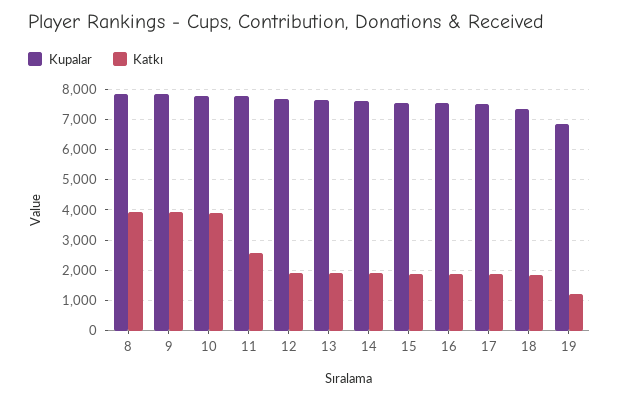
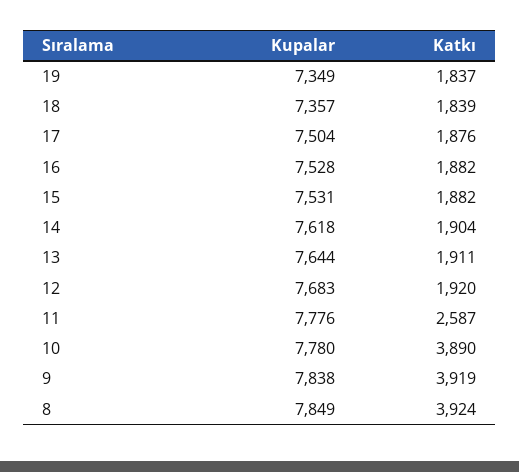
  {
    "Kupalar": {
      "8": 7849,
      "9": 7838,
      "10": 7780,
      "11": 7776,
      "12": 7683,
      "13": 7644,
      "14": 7618,
      "15": 7531,
      "16": 7528,
      "17": 7504,
      "18": 7357,
-     "19": 6800
+     "19": 7349
    },
    "Katkı": {
      "8": 3924,
      "9": 3919,
      "10": 3890,
      "11": 2587,
      "12": 1920,
      "13": 1911,
      "14": 1904,
      "15": 1882,
      "16": 1882,
      "17": 1876,
      "18": 1839,
-     "19": 1200
+     "19": 1837
    }
  }

